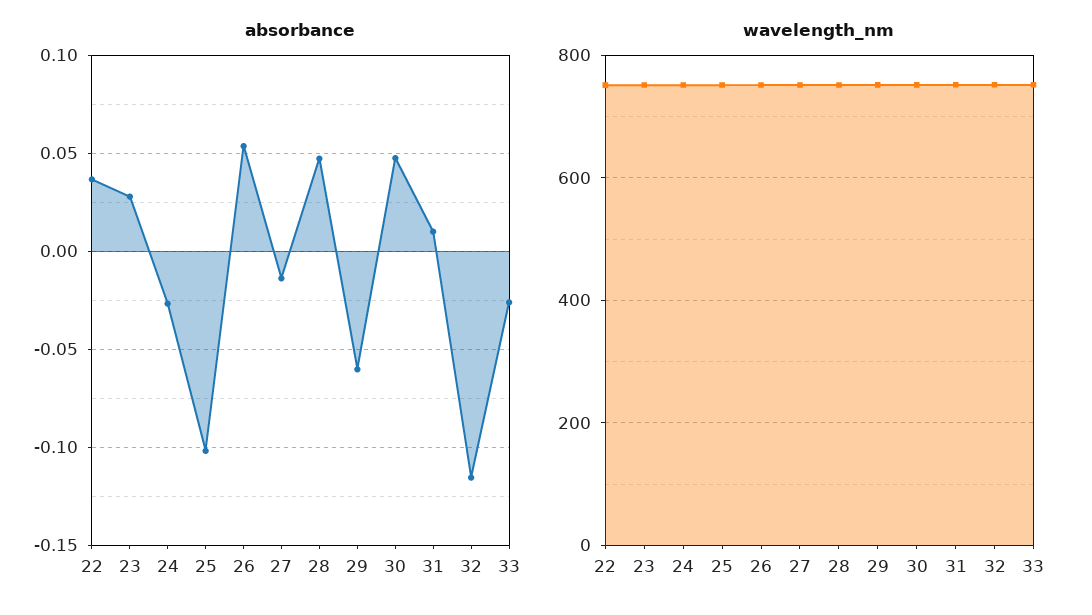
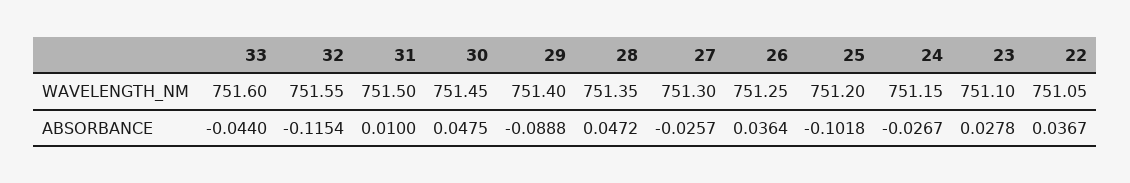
  {
    "absorbance": {
      "22": 0.0367,
      "23": 0.0278,
      "24": -0.0267,
      "25": -0.1018,
-     "26": 0.055,
+     "26": 0.0364,
-     "27": -0.015,
+     "27": -0.0257,
      "28": 0.0472,
-     "29": -0.06,
+     "29": -0.0888,
      "30": 0.0475,
      "31": 0.01,
      "32": -0.1154,
-     "33": -0.025
+     "33": -0.044
    },
    "wavelength_nm": {
      "22": 751.05,
      "23": 751.1,
      "24": 751.15,
      "25": 751.2,
      "26": 751.25,
      "27": 751.3,
      "28": 751.35,
      "29": 751.4,
      "30": 751.45,
      "31": 751.5,
      "32": 751.55,
      "33": 751.6
    }
  }

